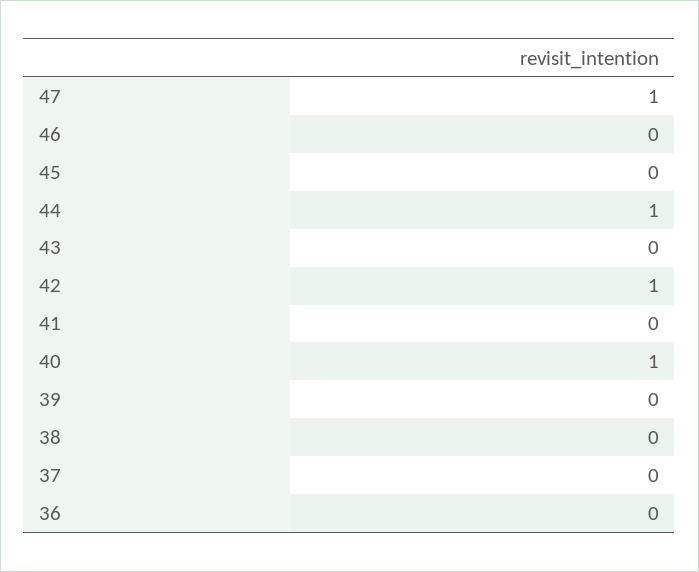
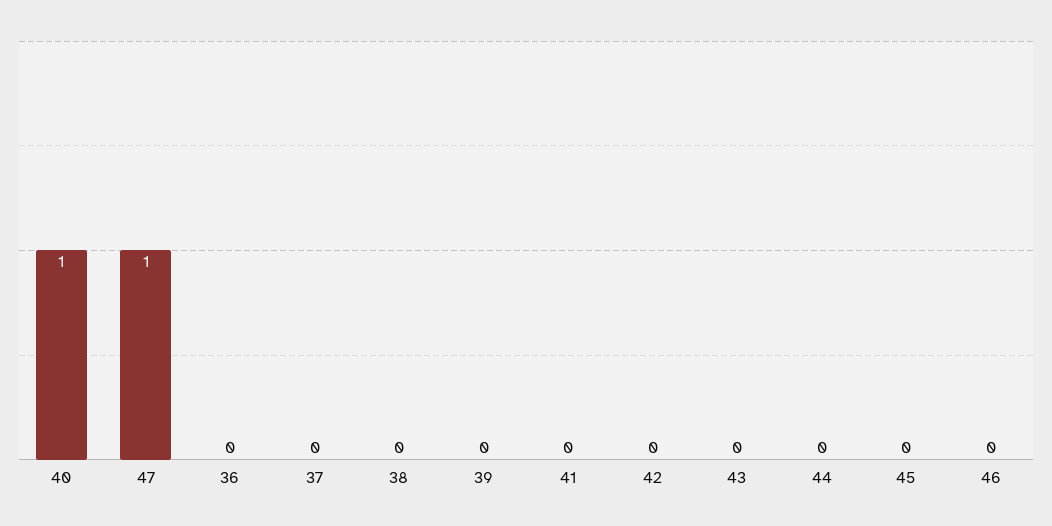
  {
    "47": 1,
    "46": 0,
    "45": 0,
-   "44": 1,
+   "44": 0,
    "43": 0,
-   "42": 1,
+   "42": 0,
    "41": 0,
    "40": 1,
    "39": 0,
    "38": 0,
    "37": 0,
    "36": 0
  }

